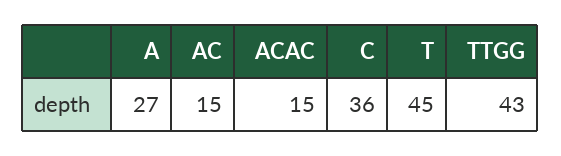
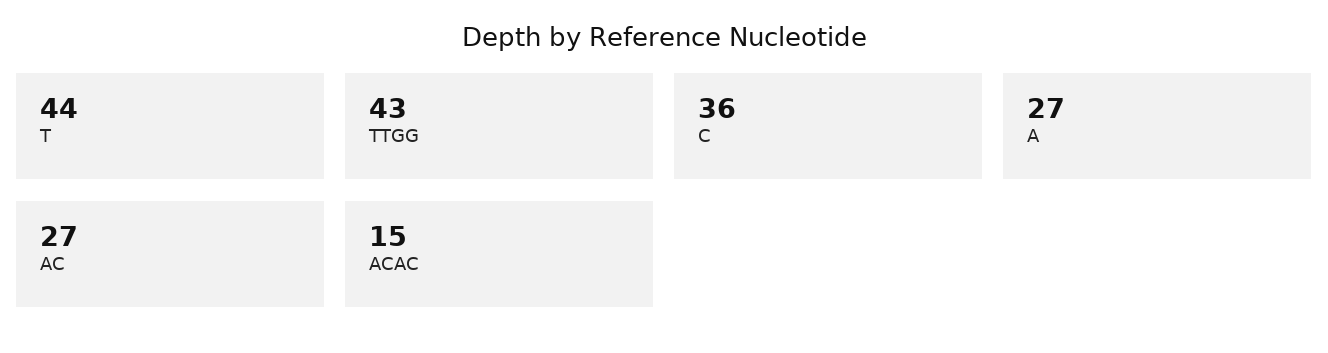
  {
    "A": 27,
-   "AC": 15,
+   "AC": 27,
    "ACAC": 15,
    "C": 36,
-   "T": 45,
+   "T": 44,
    "TTGG": 43
  }

